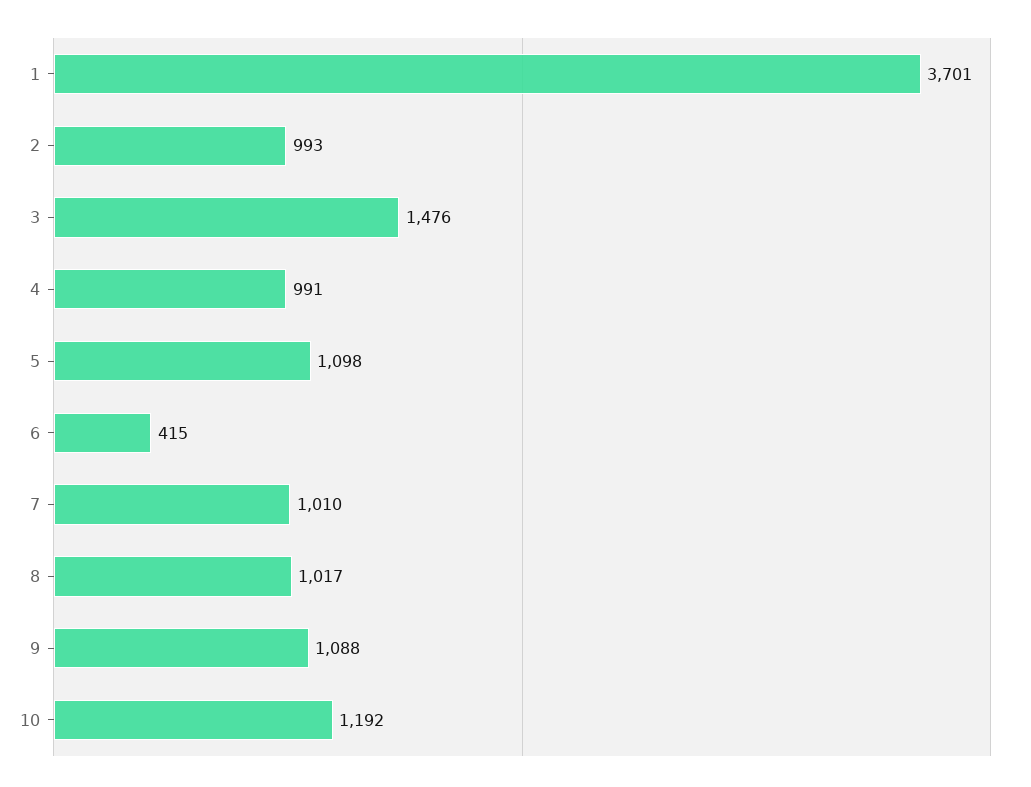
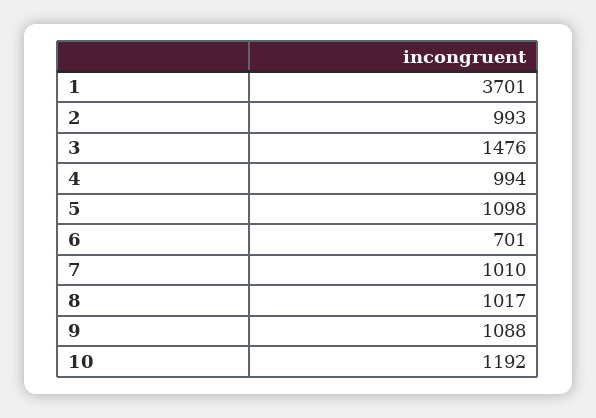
  {
    "1": 3701,
    "2": 993,
    "3": 1476,
-   "4": 991,
+   "4": 994,
    "5": 1098,
-   "6": 415,
+   "6": 701,
    "7": 1010,
    "8": 1017,
    "9": 1088,
    "10": 1192
  }

